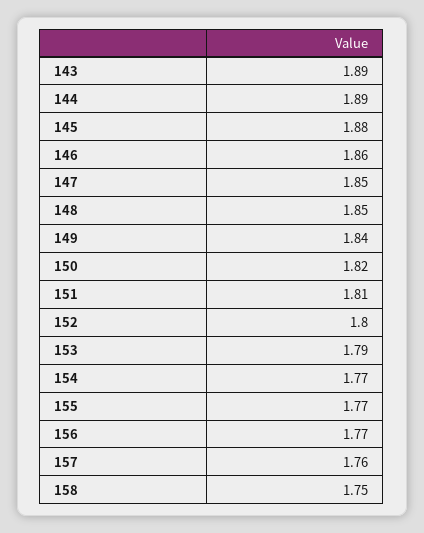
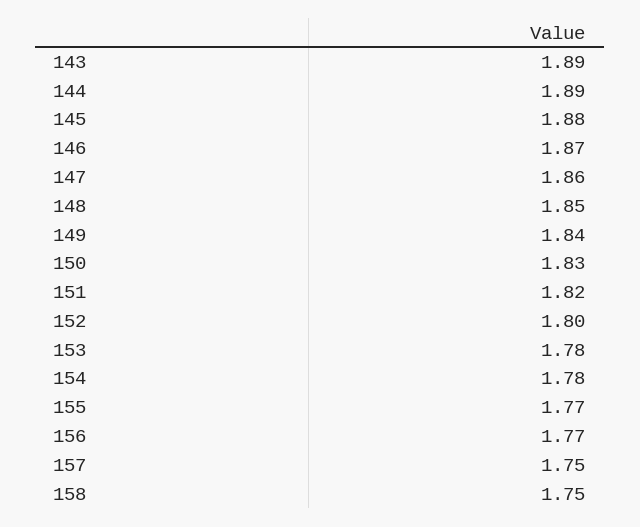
  {
    "143": 1.89,
    "144": 1.89,
    "145": 1.88,
-   "146": 1.86,
+   "146": 1.87,
-   "147": 1.85,
+   "147": 1.86,
    "148": 1.85,
    "149": 1.84,
-   "150": 1.82,
+   "150": 1.83,
-   "151": 1.81,
+   "151": 1.82,
    "152": 1.8,
-   "153": 1.79,
+   "153": 1.78,
-   "154": 1.77,
+   "154": 1.78,
    "155": 1.77,
    "156": 1.77,
-   "157": 1.76,
+   "157": 1.75,
    "158": 1.75
  }

